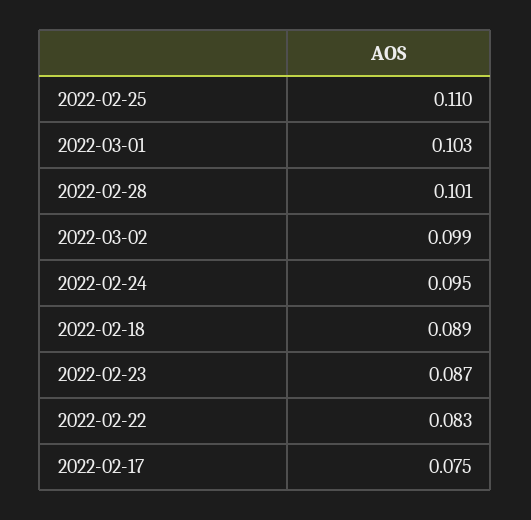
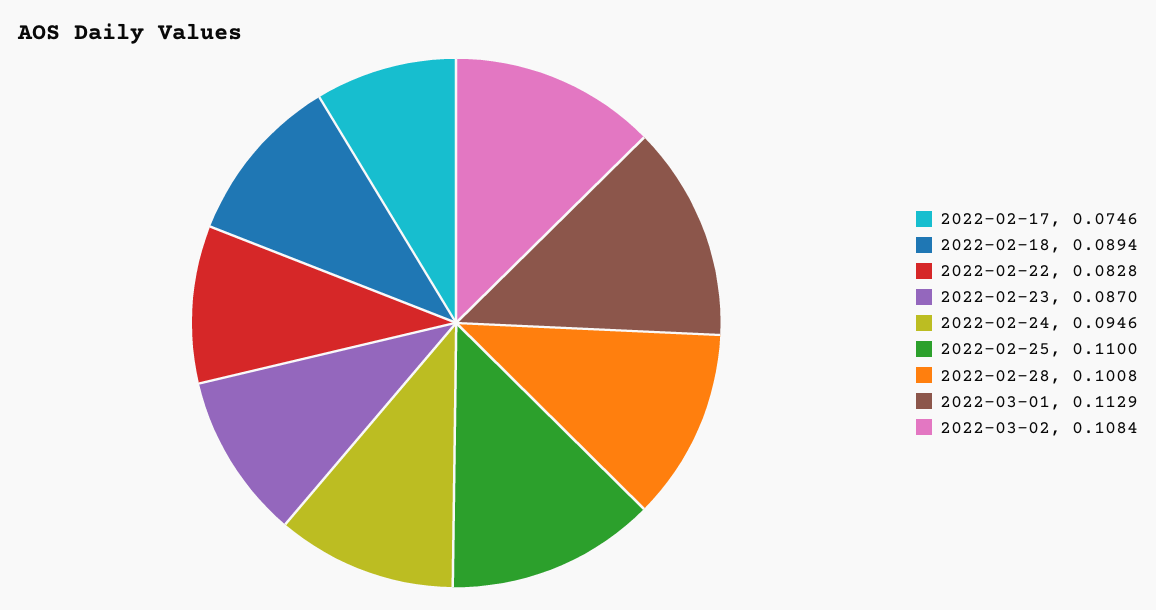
  {
    "2022-02-25": 0.11,
-   "2022-03-01": 0.103,
+   "2022-03-01": 0.1129,
    "2022-02-28": 0.1008,
-   "2022-03-02": 0.099,
+   "2022-03-02": 0.1084,
    "2022-02-24": 0.0946,
    "2022-02-18": 0.0894,
    "2022-02-23": 0.087,
    "2022-02-22": 0.0828,
    "2022-02-17": 0.0746
  }

